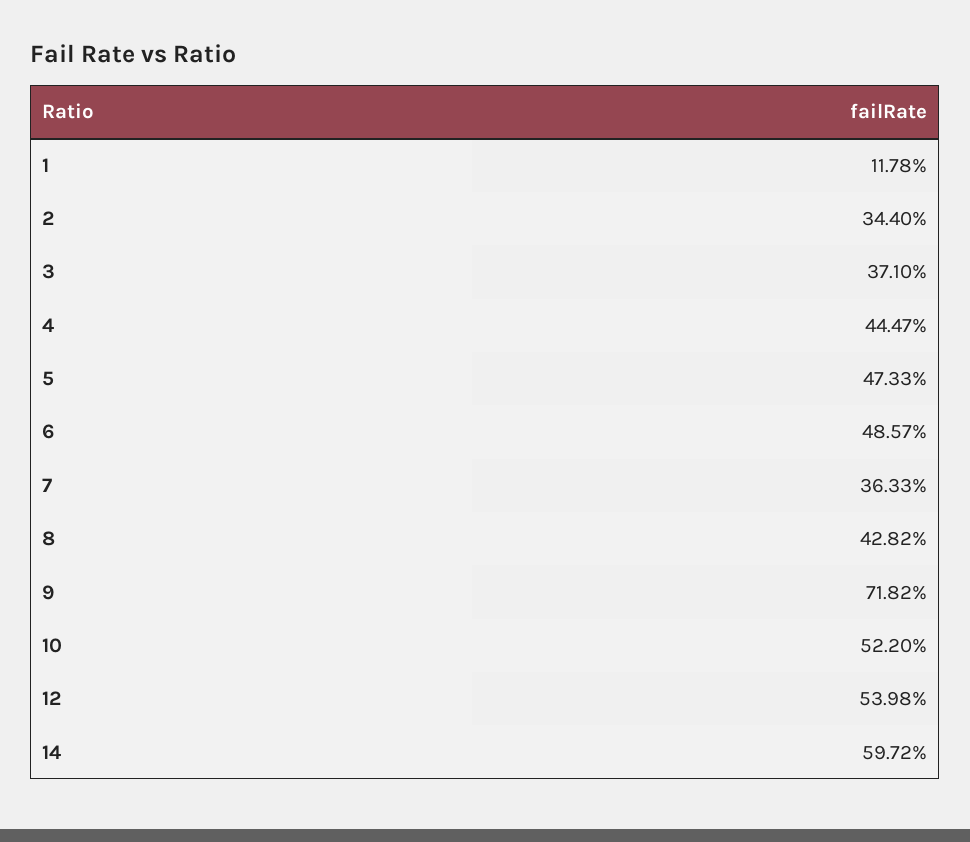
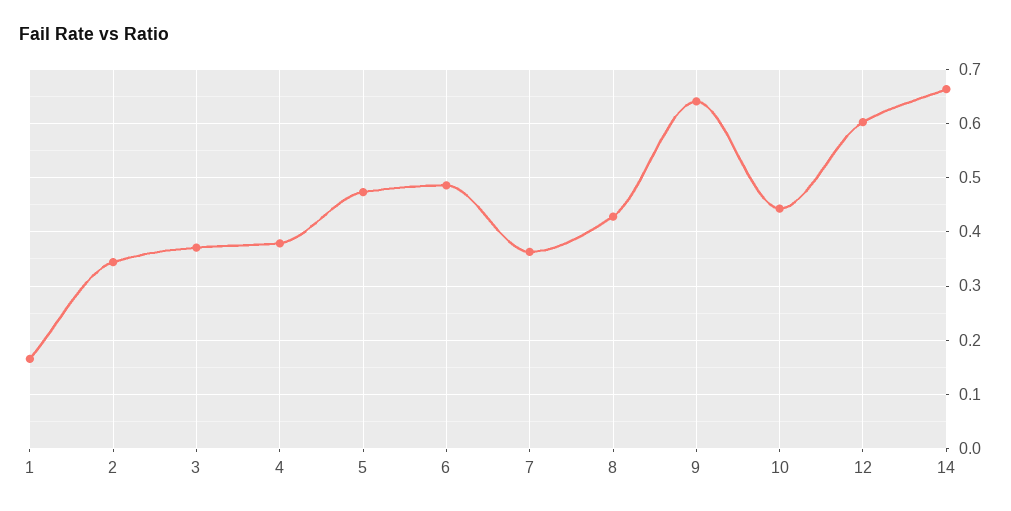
  {
-   "1": 0.1178,
+   "1": 0.16,
    "2": 0.344,
    "3": 0.371,
-   "4": 0.4447,
+   "4": 0.38,
    "5": 0.4733,
    "6": 0.4857,
    "7": 0.3633,
    "8": 0.4282,
-   "9": 0.7182,
+   "9": 0.64,
-   "10": 0.522,
+   "10": 0.44,
-   "12": 0.5398,
+   "12": 0.6,
-   "14": 0.5972
+   "14": 0.66
  }

